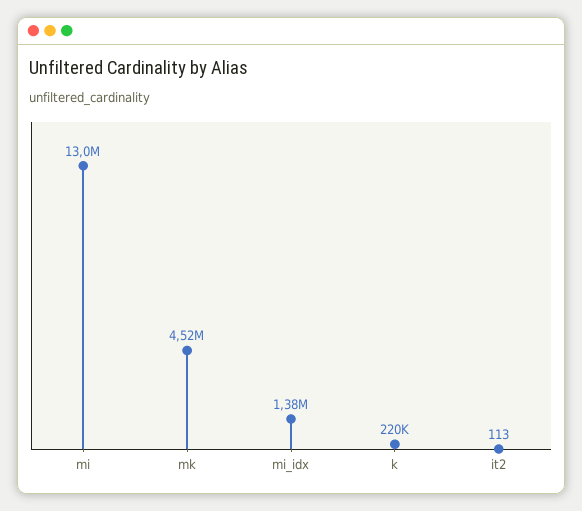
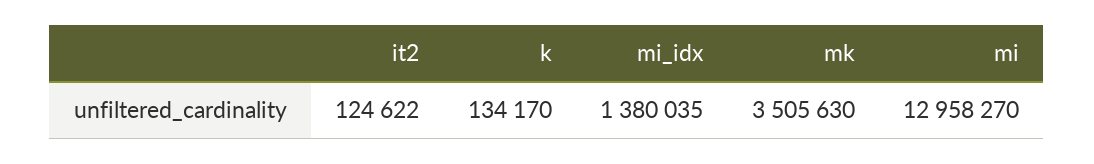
  {
    "mi": 12958270,
-   "mk": 4520000,
+   "mk": 3505630,
    "mi_idx": 1380035,
-   "k": 220000,
+   "k": 134170,
-   "it2": 113
+   "it2": 124622
  }

